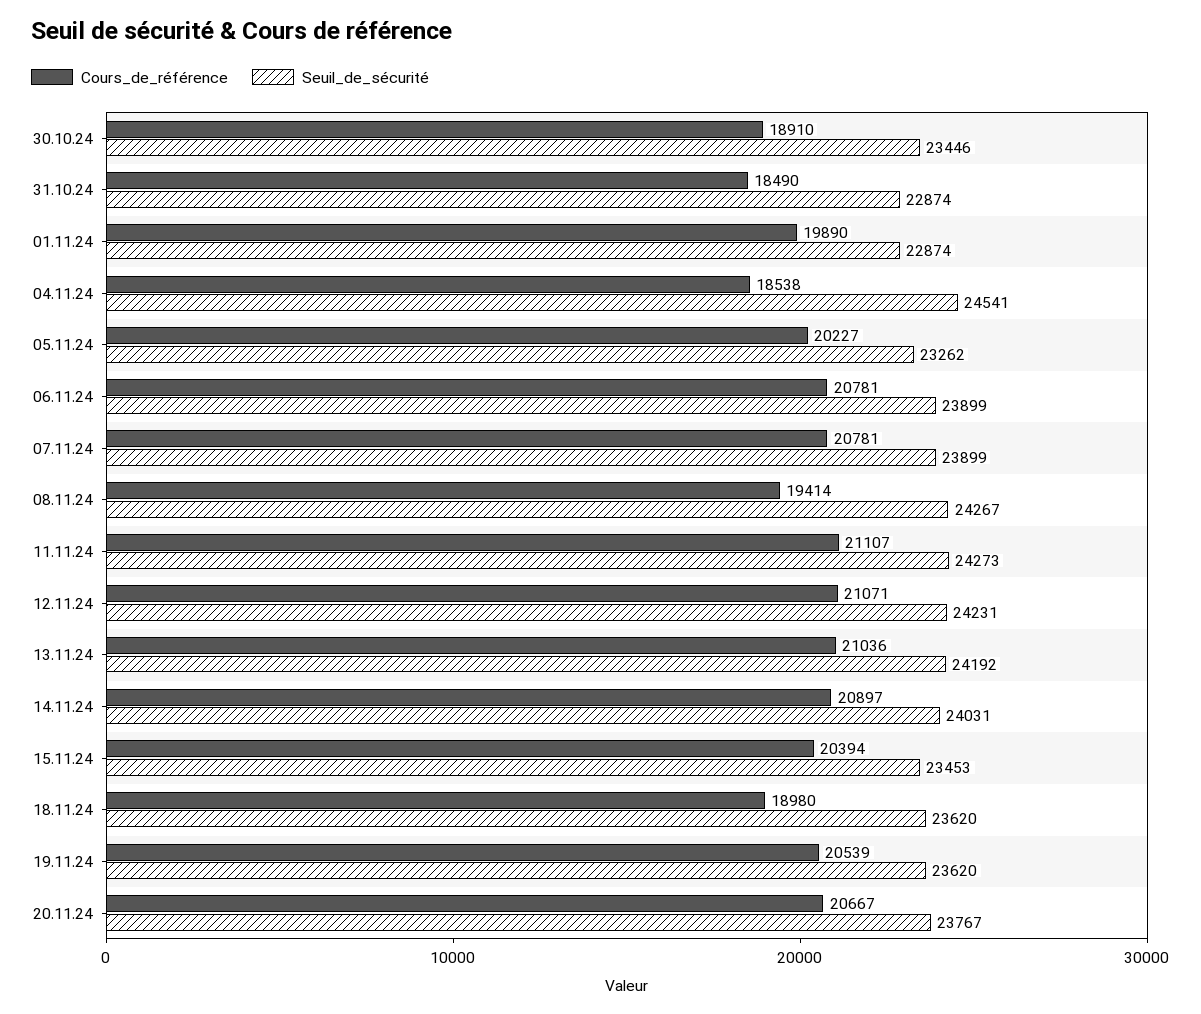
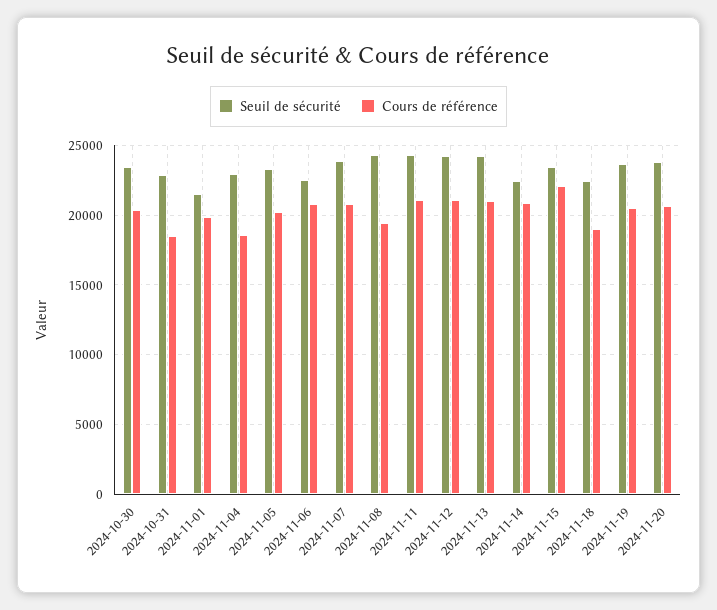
  {
    "Cours_de_référence": {
-     "30.10.24": 18910,
+     "30.10.24": 20500,
      "31.10.24": 18490,
      "01.11.24": 19890,
      "04.11.24": 18538,
      "05.11.24": 20227,
      "06.11.24": 20781,
      "07.11.24": 20781,
      "08.11.24": 19414,
      "11.11.24": 21107,
      "12.11.24": 21071,
      "13.11.24": 21036,
      "14.11.24": 20897,
-     "15.11.24": 20394,
+     "15.11.24": 22000,
      "18.11.24": 18980,
      "19.11.24": 20539,
      "20.11.24": 20667
    },
    "Seuil_de_sécurité": {
      "30.10.24": 23446,
      "31.10.24": 22874,
-     "01.11.24": 22874,
+     "01.11.24": 21500,
-     "04.11.24": 24541,
+     "04.11.24": 23000,
      "05.11.24": 23262,
-     "06.11.24": 23899,
+     "06.11.24": 22500,
      "07.11.24": 23899,
      "08.11.24": 24267,
      "11.11.24": 24273,
      "12.11.24": 24231,
      "13.11.24": 24192,
-     "14.11.24": 24031,
+     "14.11.24": 22500,
      "15.11.24": 23453,
-     "18.11.24": 23620,
+     "18.11.24": 22500,
      "19.11.24": 23620,
      "20.11.24": 23767
    }
  }

